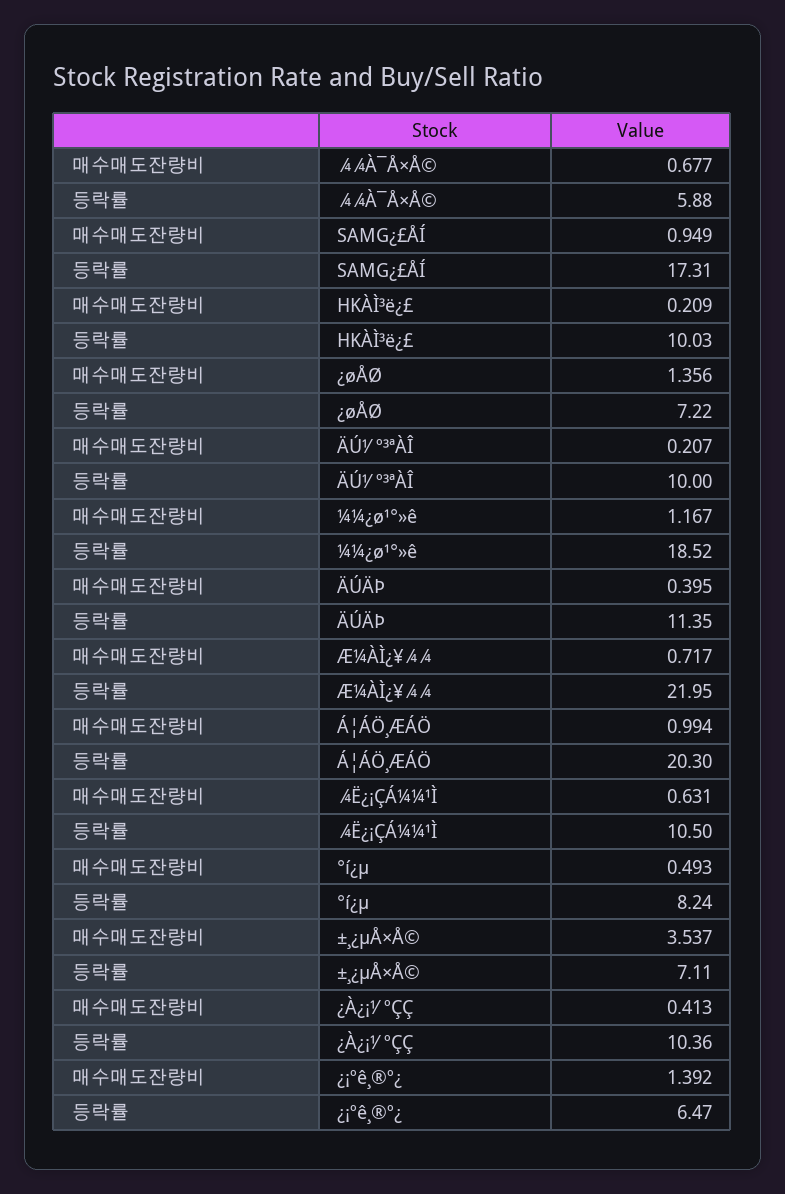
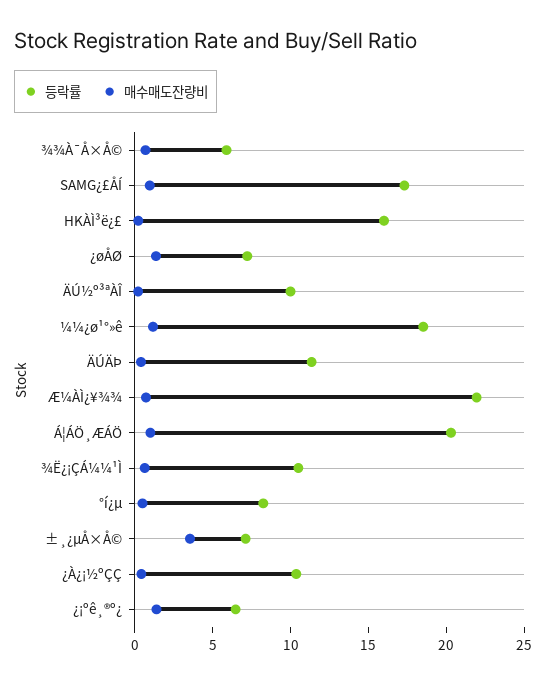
  {
    "매수매도잔량비": {
      "¾¾À¯Å×Å©": 0.677,
      "SAMG¿£ÅÍ": 0.949,
      "HKÀÌ³ë¿£": 0.209,
      "¿øÅØ": 1.356,
      "ÄÚ½º³ªÀÎ": 0.207,
      "¼¼¿ø¹°»ê": 1.167,
      "ÄÚÄÞ": 0.395,
      "Æ¼ÀÌ¿¥¾¾": 0.717,
      "Á¦ÁÖ¸ÆÁÖ": 0.994,
      "¾Ë¿¡ÇÁ¼¼¹Ì": 0.631,
      "°í¿µ": 0.493,
      "±¸¿µÅ×Å©": 3.537,
      "¿À¿¡½ºÇÇ": 0.413,
      "¿¡ºê¸®º¿": 1.392
    },
    "등락률": {
      "¾¾À¯Å×Å©": 5.88,
      "SAMG¿£ÅÍ": 17.31,
-     "HKÀÌ³ë¿£": 10.03,
+     "HKÀÌ³ë¿£": 16,
      "¿øÅØ": 7.22,
      "ÄÚ½º³ªÀÎ": 10,
      "¼¼¿ø¹°»ê": 18.52,
      "ÄÚÄÞ": 11.35,
      "Æ¼ÀÌ¿¥¾¾": 21.95,
      "Á¦ÁÖ¸ÆÁÖ": 20.3,
      "¾Ë¿¡ÇÁ¼¼¹Ì": 10.5,
      "°í¿µ": 8.24,
      "±¸¿µÅ×Å©": 7.11,
      "¿À¿¡½ºÇÇ": 10.36,
      "¿¡ºê¸®º¿": 6.47
    }
  }

